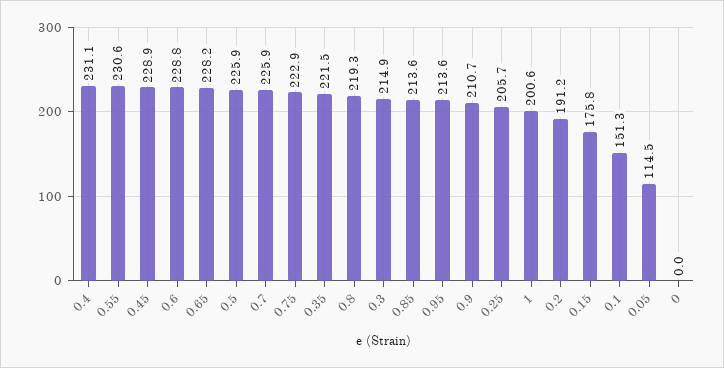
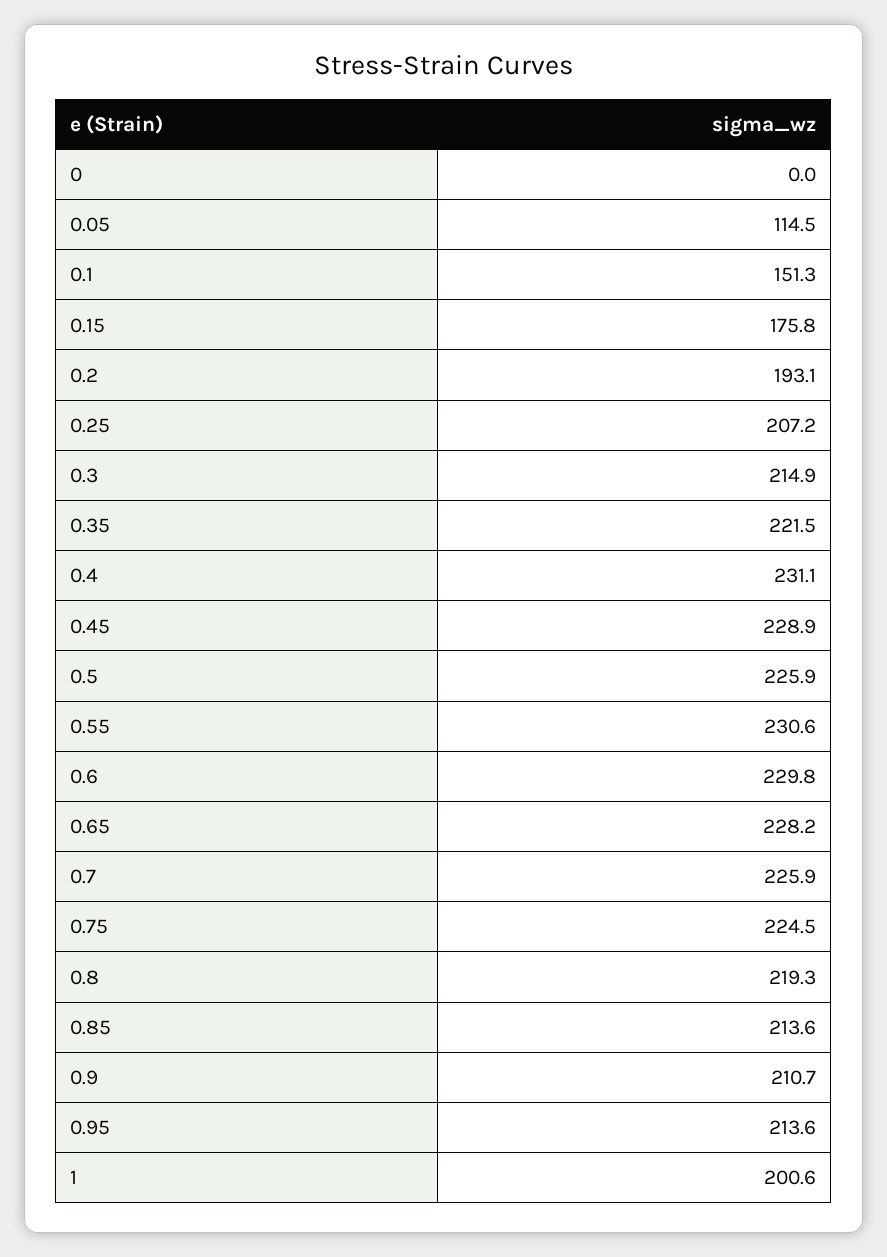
  {
    "0.4": 231.1,
    "0.55": 230.6,
    "0.45": 228.9,
-   "0.6": 228.8,
+   "0.6": 229.8,
    "0.65": 228.2,
    "0.5": 225.9,
    "0.7": 225.9,
-   "0.75": 222.9,
+   "0.75": 224.5,
    "0.35": 221.5,
    "0.8": 219.3,
    "0.3": 214.9,
    "0.85": 213.6,
    "0.95": 213.6,
    "0.9": 210.7,
-   "0.25": 205.7,
+   "0.25": 207.2,
    "1": 200.6,
-   "0.2": 191.2,
+   "0.2": 193.1,
    "0.15": 175.8,
    "0.1": 151.3,
    "0.05": 114.5,
    "0": 0
  }

